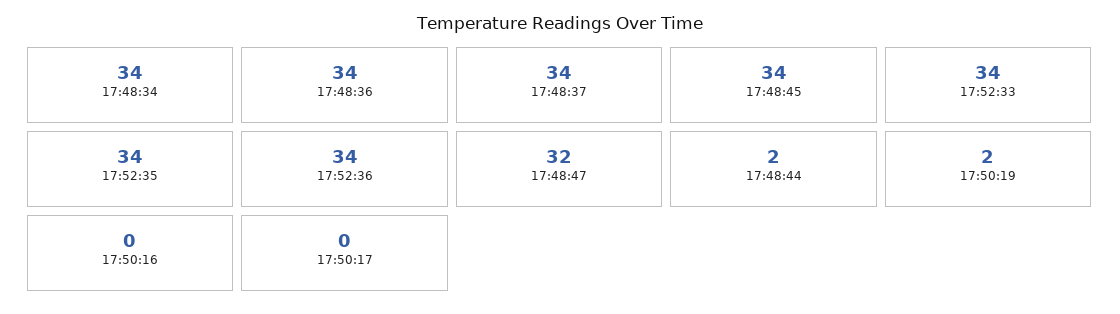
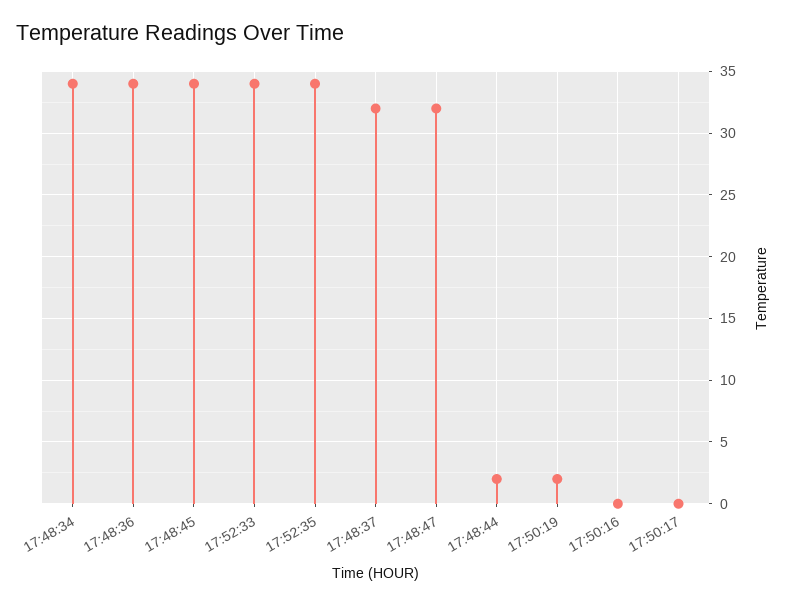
  {
    "17:48:34": 34,
    "17:48:36": 34,
-   "17:48:37": 34,
+   "17:48:37": 32,
    "17:48:45": 34,
    "17:52:33": 34,
    "17:52:35": 34,
-   "17:52:36": 34,
    "17:48:47": 32,
    "17:48:44": 2,
    "17:50:19": 2,
    "17:50:16": 0,
    "17:50:17": 0
  }

